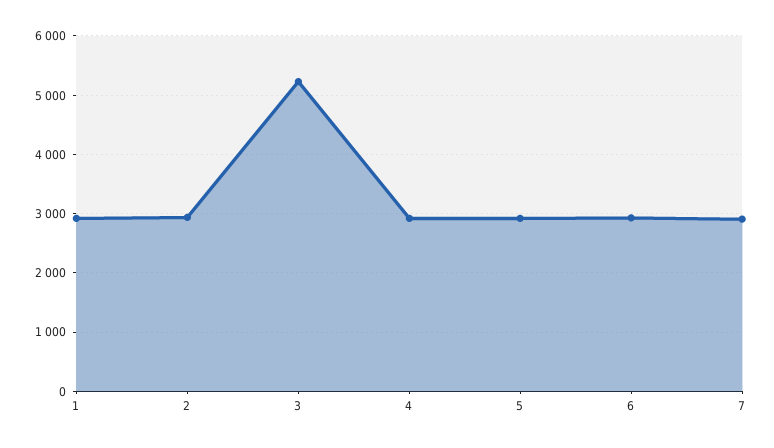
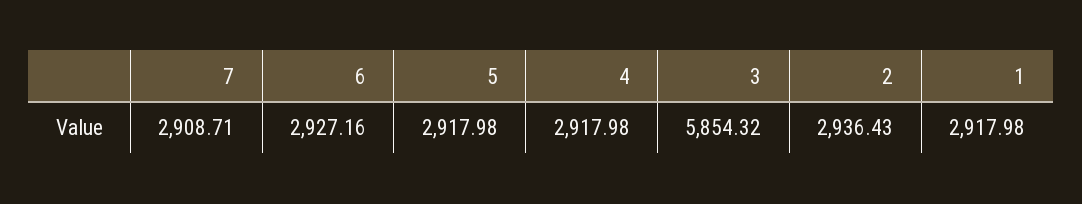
  {
    "1": 2917.98,
    "2": 2936.43,
-   "3": 5200,
+   "3": 5854.32,
    "4": 2917.98,
    "5": 2917.98,
    "6": 2927.16,
    "7": 2908.71
  }

